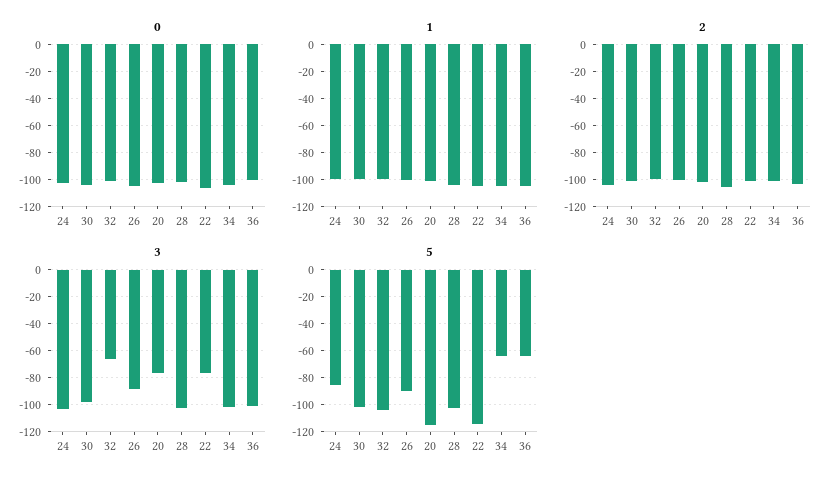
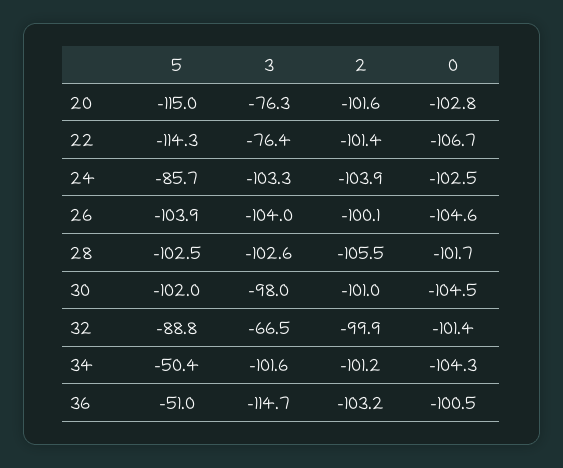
  {
    "0": {
      "24": -102.5,
      "30": -104.5,
      "32": -101.4,
      "26": -104.6,
      "20": -102.8,
      "28": -101.7,
      "22": -106.7,
      "34": -104.3,
      "36": -100.5
    },
-   "1": {
-     "24": -100,
-     "30": -100,
-     "32": -100,
-     "26": -100,
-     "20": -100,
-     "28": -105,
-     "22": -105,
-     "34": -105,
-     "36": -105
-   },
    "2": {
      "24": -103.9,
      "30": -101,
      "32": -99.9,
      "26": -100.1,
      "20": -101.6,
      "28": -105.5,
      "22": -101.4,
      "34": -101.2,
      "36": -103.2
    },
    "3": {
      "24": -103.3,
      "30": -98,
      "32": -66.5,
-     "26": -90,
+     "26": -104,
      "20": -76.3,
      "28": -102.6,
      "22": -76.4,
      "34": -101.6,
-     "36": -100
+     "36": -114.7
    },
    "5": {
      "24": -85.7,
      "30": -102,
-     "32": -105,
+     "32": -88.8,
-     "26": -90,
+     "26": -103.9,
      "20": -115,
      "28": -102.5,
      "22": -114.3,
-     "34": -65,
+     "34": -50.4,
-     "36": -65
+     "36": -51
    }
  }

